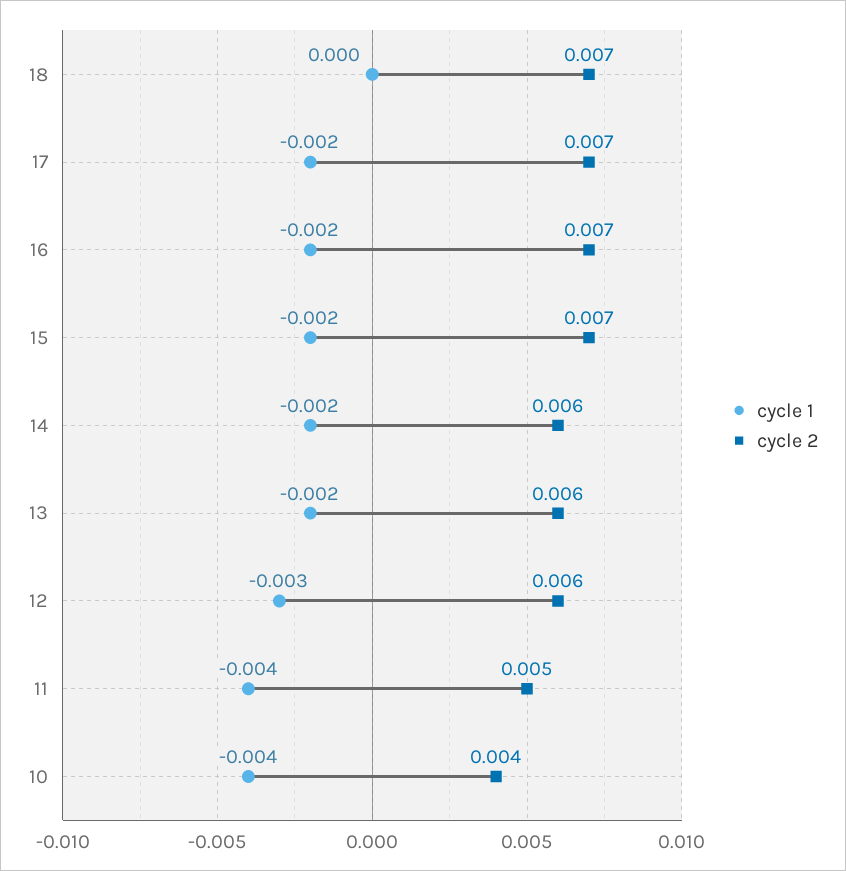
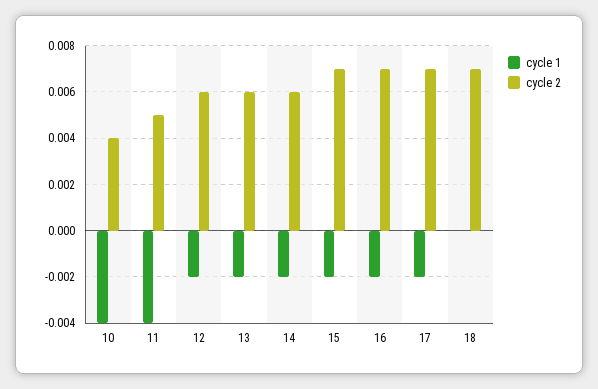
  {
    "cycle 1": {
      "18": 0,
      "17": -0.002,
      "16": -0.002,
      "15": -0.002,
      "14": -0.002,
      "13": -0.002,
-     "12": -0.003,
+     "12": -0.002,
      "11": -0.004,
      "10": -0.004
    },
    "cycle 2": {
      "18": 0.007,
      "17": 0.007,
      "16": 0.007,
      "15": 0.007,
      "14": 0.006,
      "13": 0.006,
      "12": 0.006,
      "11": 0.005,
      "10": 0.004
    }
  }

